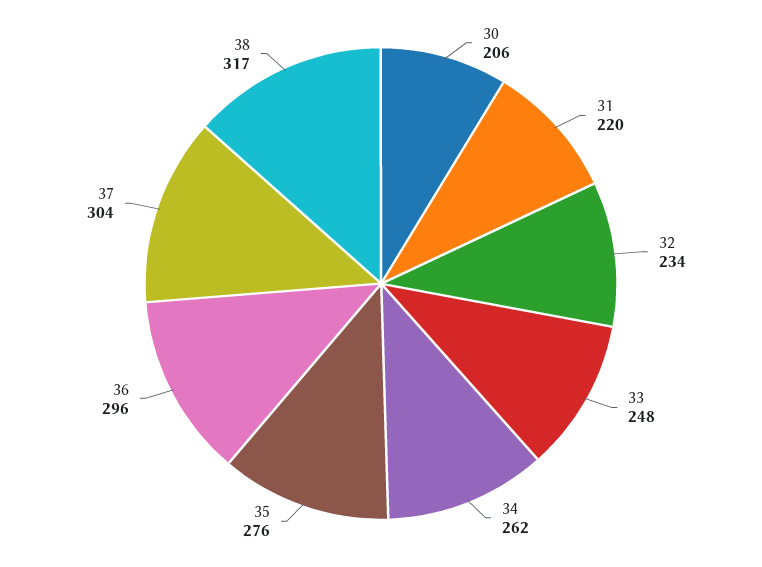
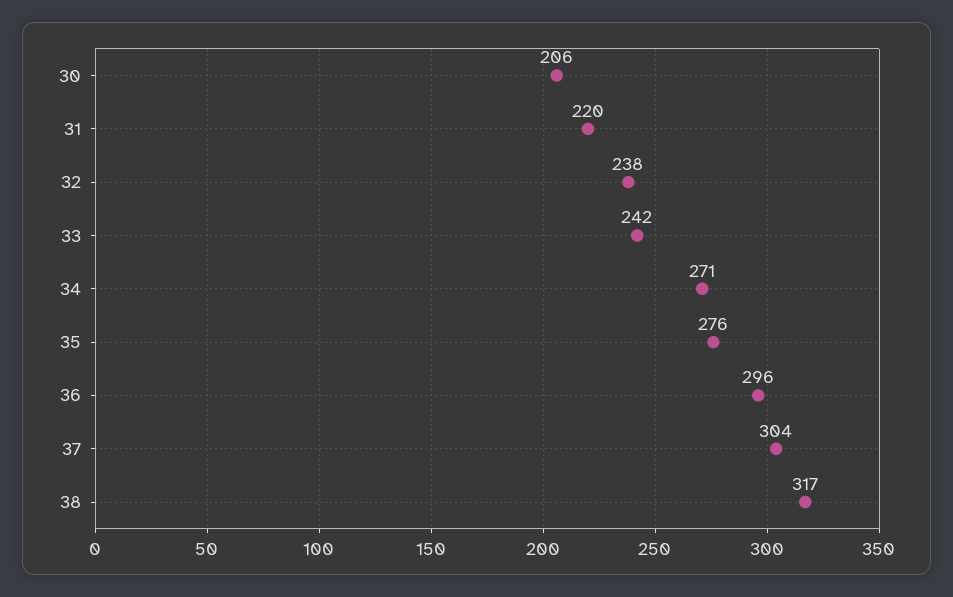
  {
    "30": 206,
    "31": 220,
-   "32": 234,
+   "32": 238,
-   "33": 248,
+   "33": 242,
-   "34": 262,
+   "34": 271,
    "35": 276,
    "36": 296,
    "37": 304,
    "38": 317
  }

